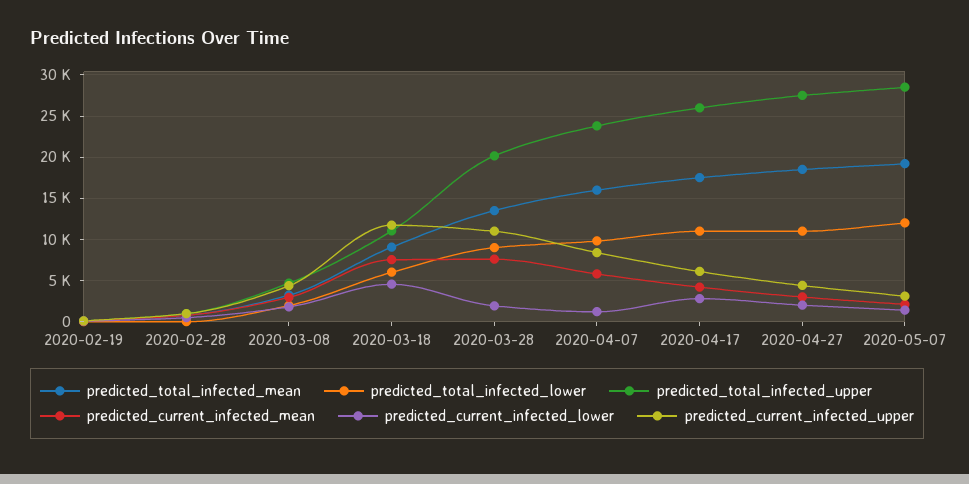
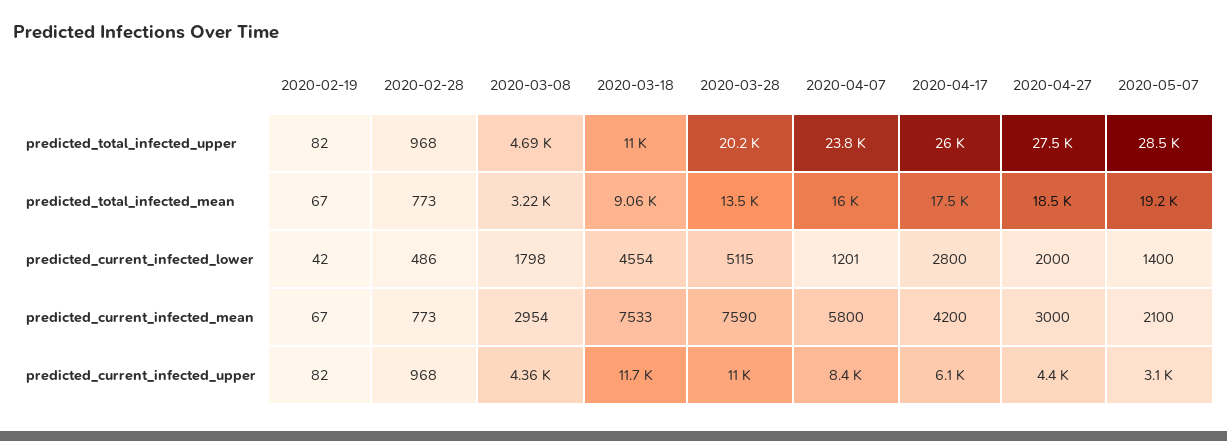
  {
    "predicted_total_infected_mean": {
      "2020-02-19": 67,
      "2020-02-28": 773,
      "2020-03-08": 3220,
      "2020-03-18": 9060,
      "2020-03-28": 13500,
      "2020-04-07": 16000,
      "2020-04-17": 17500,
      "2020-04-27": 18500,
      "2020-05-07": 19200
    },
-   "predicted_total_infected_lower": {
-     "2020-02-19": 0,
-     "2020-02-28": 0,
-     "2020-03-08": 2000,
-     "2020-03-18": 6000,
-     "2020-03-28": 9000,
-     "2020-04-07": 10000,
-     "2020-04-17": 11000,
-     "2020-04-27": 11000,
-     "2020-05-07": 12000
-   },
    "predicted_total_infected_upper": {
      "2020-02-19": 82,
      "2020-02-28": 968,
      "2020-03-08": 4690,
      "2020-03-18": 11000,
      "2020-03-28": 20200,
      "2020-04-07": 23800,
      "2020-04-17": 26000,
      "2020-04-27": 27500,
      "2020-05-07": 28500
    },
    "predicted_current_infected_mean": {
      "2020-02-19": 67,
      "2020-02-28": 773,
      "2020-03-08": 2954,
      "2020-03-18": 7533,
      "2020-03-28": 7590,
      "2020-04-07": 5800,
      "2020-04-17": 4200,
      "2020-04-27": 3000,
      "2020-05-07": 2100
    },
    "predicted_current_infected_lower": {
      "2020-02-19": 42,
      "2020-02-28": 486,
      "2020-03-08": 1798,
      "2020-03-18": 4554,
-     "2020-03-28": 2000,
+     "2020-03-28": 5115,
      "2020-04-07": 1201,
      "2020-04-17": 2800,
      "2020-04-27": 2000,
      "2020-05-07": 1400
    },
    "predicted_current_infected_upper": {
      "2020-02-19": 82,
      "2020-02-28": 968,
      "2020-03-08": 4360,
      "2020-03-18": 11700,
      "2020-03-28": 11000,
      "2020-04-07": 8400,
      "2020-04-17": 6100,
      "2020-04-27": 4400,
      "2020-05-07": 3100
    }
  }

